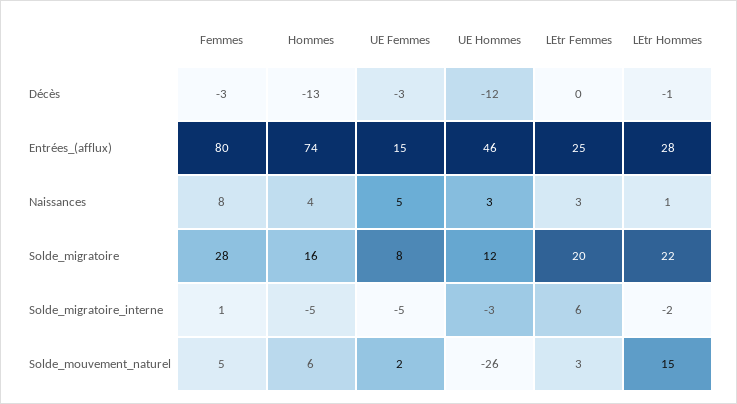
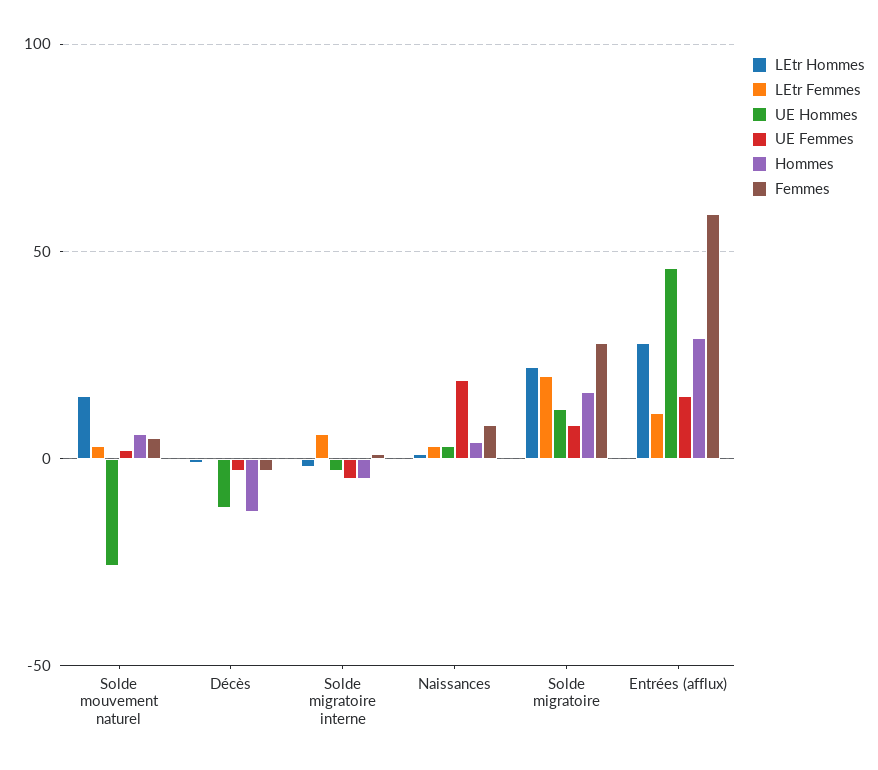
  {
    "Femmes": {
      "Décès": -3,
-     "Entrées_(afflux)": 80,
+     "Entrées_(afflux)": 60,
      "Naissances": 8,
      "Solde_migratoire": 28,
      "Solde_migratoire_interne": 1,
      "Solde_mouvement_naturel": 5
    },
    "Hommes": {
      "Décès": -13,
-     "Entrées_(afflux)": 74,
+     "Entrées_(afflux)": 30,
      "Naissances": 4,
      "Solde_migratoire": 16,
      "Solde_migratoire_interne": -5,
      "Solde_mouvement_naturel": 6
    },
    "UE Femmes": {
      "Décès": -3,
      "Entrées_(afflux)": 15,
-     "Naissances": 5,
+     "Naissances": 20,
      "Solde_migratoire": 8,
      "Solde_migratoire_interne": -5,
      "Solde_mouvement_naturel": 2
    },
    "UE Hommes": {
      "Décès": -12,
      "Entrées_(afflux)": 46,
      "Naissances": 3,
      "Solde_migratoire": 12,
      "Solde_migratoire_interne": -3,
      "Solde_mouvement_naturel": -26
    },
    "LEtr Femmes": {
      "Décès": 0,
-     "Entrées_(afflux)": 25,
+     "Entrées_(afflux)": 10,
      "Naissances": 3,
      "Solde_migratoire": 20,
      "Solde_migratoire_interne": 6,
      "Solde_mouvement_naturel": 3
    },
    "LEtr Hommes": {
      "Décès": -1,
      "Entrées_(afflux)": 28,
      "Naissances": 1,
      "Solde_migratoire": 22,
      "Solde_migratoire_interne": -2,
      "Solde_mouvement_naturel": 15
    }
  }

